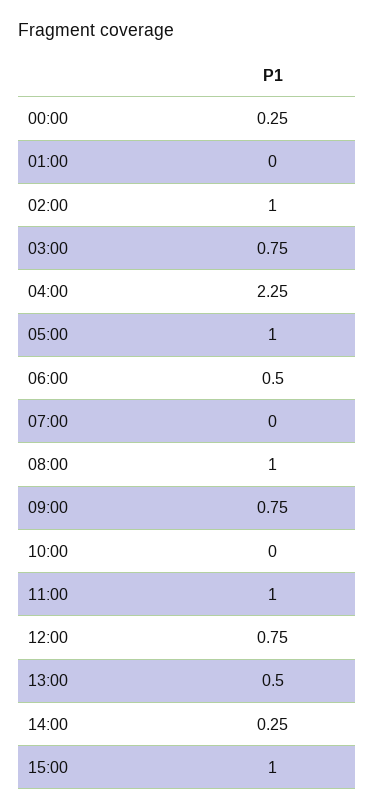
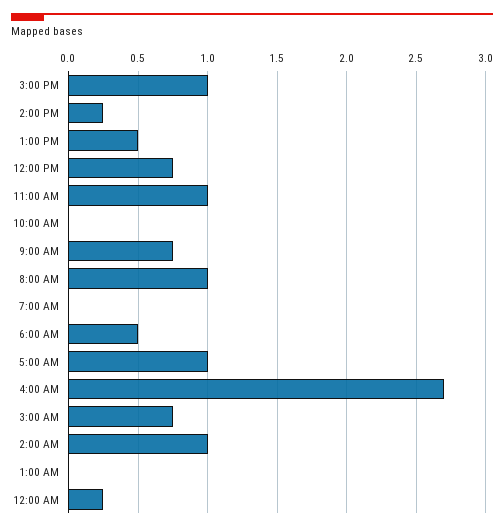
  {
    "00:00": 0.25,
    "01:00": 0,
    "02:00": 1,
    "03:00": 0.75,
-   "04:00": 2.25,
+   "04:00": 2.7,
    "05:00": 1,
    "06:00": 0.5,
    "07:00": 0,
    "08:00": 1,
    "09:00": 0.75,
    "10:00": 0,
    "11:00": 1,
    "12:00": 0.75,
    "13:00": 0.5,
    "14:00": 0.25,
    "15:00": 1
  }

